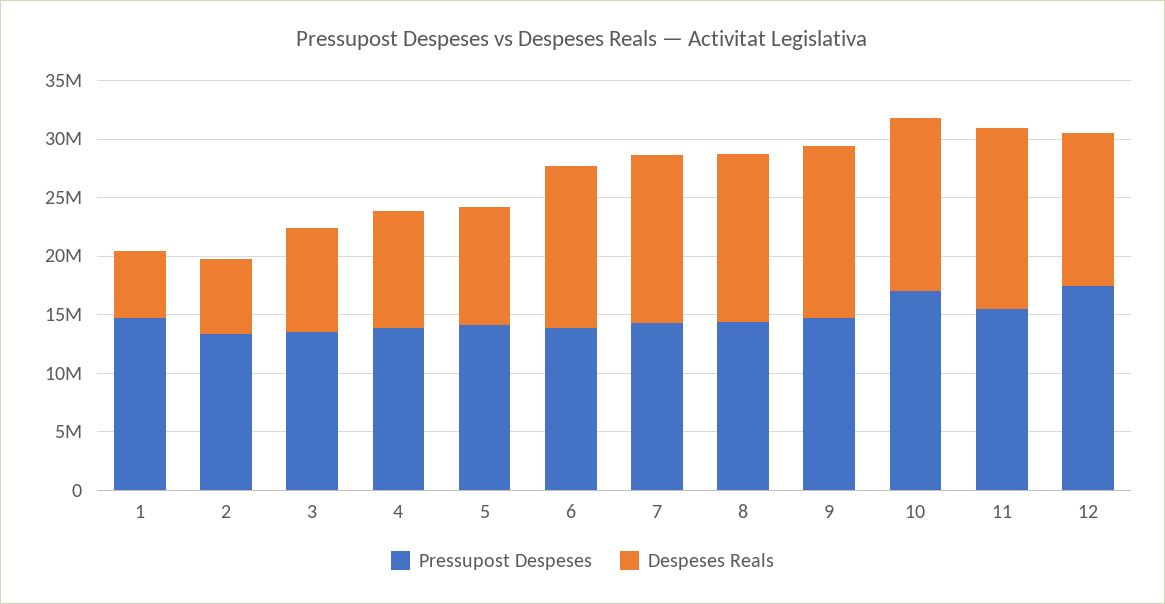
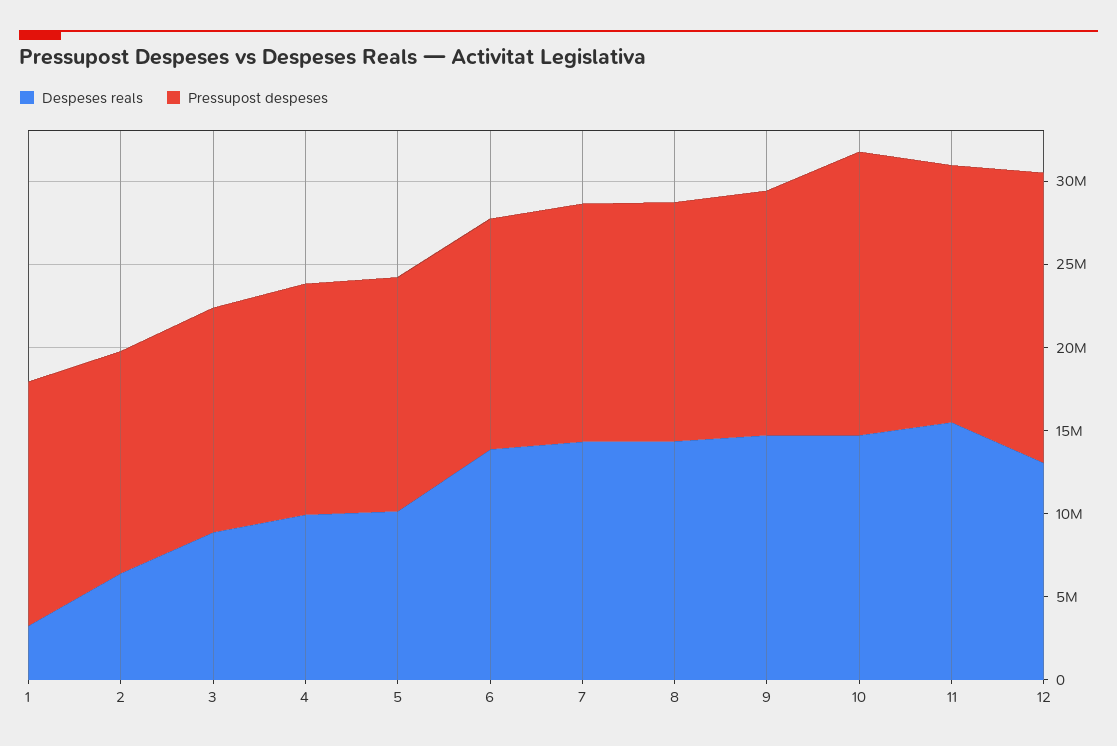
  {
    "Pressupost Despeses": {
      "1": 15000000,
      "2": 13000000,
      "3": 14000000,
      "4": 14000000,
      "5": 14000000,
      "6": 14000000,
      "7": 14000000,
      "8": 14000000,
      "9": 15000000,
      "10": 17000000,
      "11": 15000000,
      "12": 17000000
    },
    "Despeses Reals": {
-     "1": 6000000,
+     "1": 3000000,
      "2": 6000000,
      "3": 9000000,
      "4": 10000000,
      "5": 10000000,
      "6": 14000000,
      "7": 14000000,
      "8": 14000000,
      "9": 15000000,
      "10": 15000000,
      "11": 15000000,
      "12": 13000000
    }
  }

